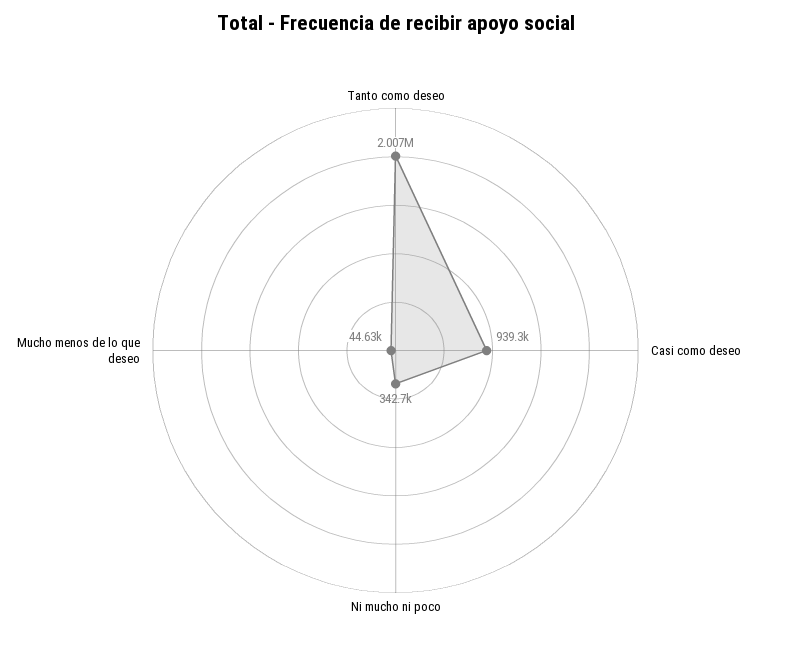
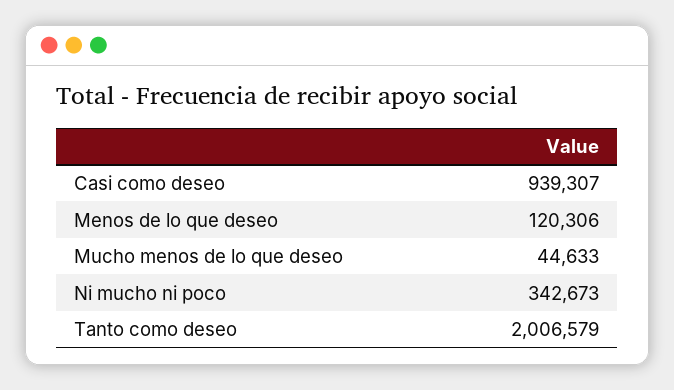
  {
    "Tanto como deseo": 2006579,
    "Casi como deseo": 939307,
    "Ni mucho ni poco": 342673,
-   "Mucho menos de lo que deseo": 44633
+   "Mucho menos de lo que deseo": 44633,
+   "Menos de lo que deseo": 120306
  }

